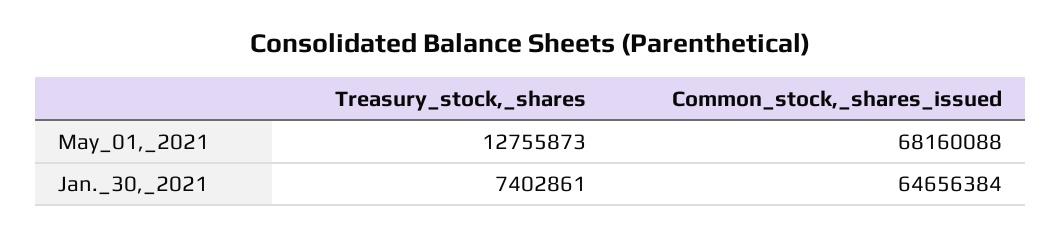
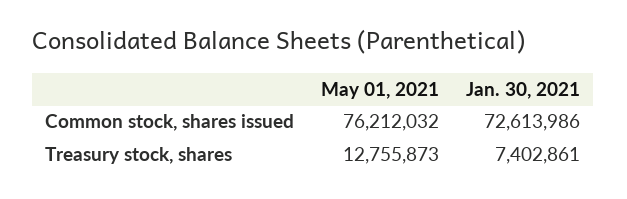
  {
    "Treasury_stock,_shares": {
      "May_01,_2021": 12755873,
      "Jan._30,_2021": 7402861
    },
    "Common_stock,_shares_issued": {
-     "May_01,_2021": 68160088,
+     "May_01,_2021": 76212032,
-     "Jan._30,_2021": 64656384
+     "Jan._30,_2021": 72613986
    }
  }

